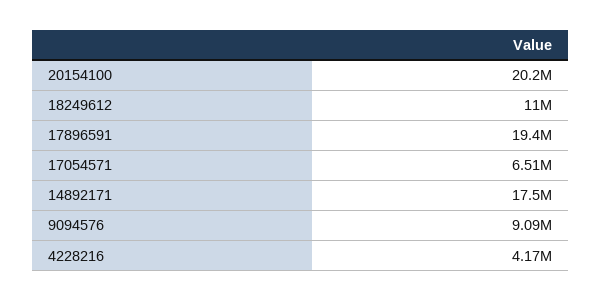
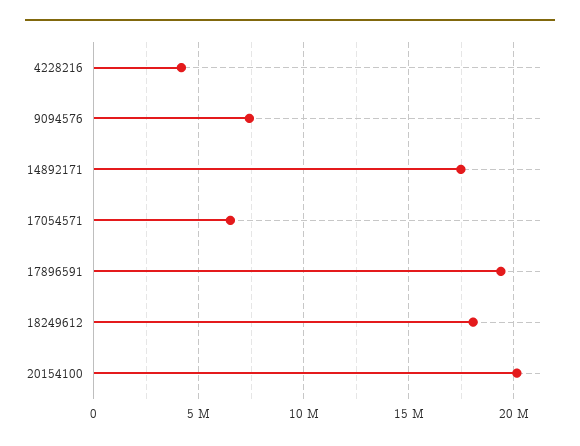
  {
    "20154100": 20200000,
-   "18249612": 11000000,
+   "18249612": 18000000,
    "17896591": 19400000,
    "17054571": 6510000,
    "14892171": 17500000,
-   "9094576": 9090000,
+   "9094576": 7500000,
    "4228216": 4170000
  }

